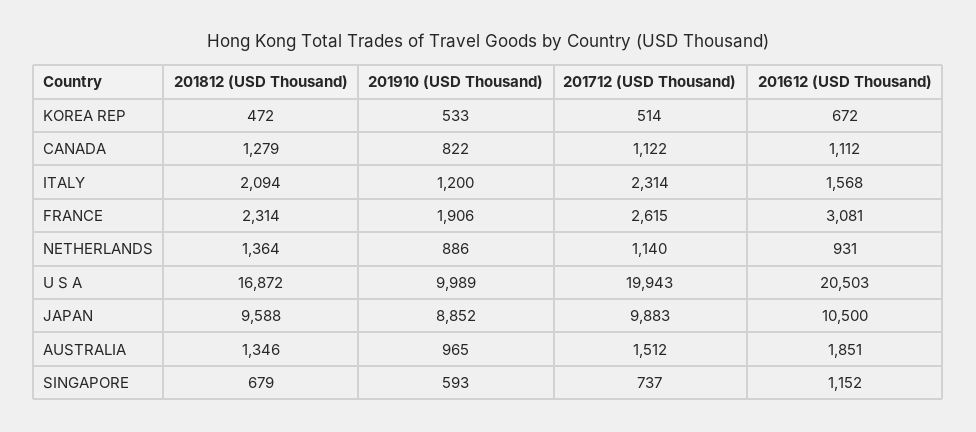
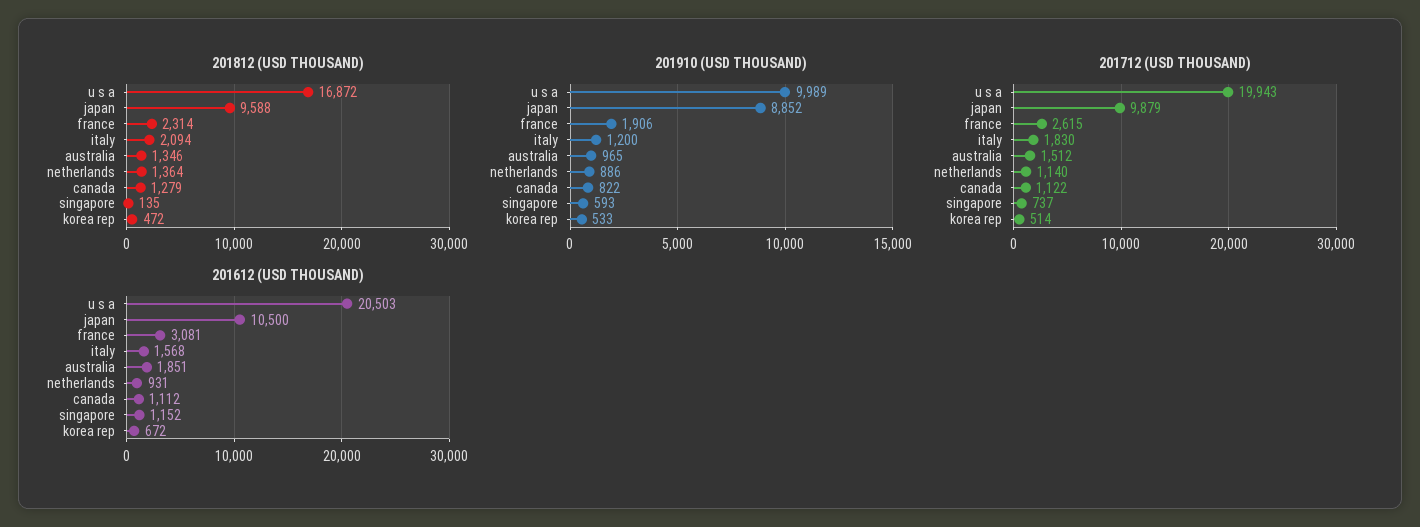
  {
    "201812 (USD Thousand)": {
      "KOREA REP": 472,
      "CANADA": 1279,
      "ITALY": 2094,
      "FRANCE": 2314,
      "NETHERLANDS": 1364,
      "U S A": 16872,
      "JAPAN": 9588,
      "AUSTRALIA": 1346,
-     "SINGAPORE": 679
+     "SINGAPORE": 135
    },
    "201910 (USD Thousand)": {
      "KOREA REP": 533,
      "CANADA": 822,
      "ITALY": 1200,
      "FRANCE": 1906,
      "NETHERLANDS": 886,
      "U S A": 9989,
      "JAPAN": 8852,
      "AUSTRALIA": 965,
      "SINGAPORE": 593
    },
    "201712 (USD Thousand)": {
      "KOREA REP": 514,
      "CANADA": 1122,
-     "ITALY": 2314,
+     "ITALY": 1830,
      "FRANCE": 2615,
      "NETHERLANDS": 1140,
      "U S A": 19943,
-     "JAPAN": 9883,
+     "JAPAN": 9879,
      "AUSTRALIA": 1512,
      "SINGAPORE": 737
    },
    "201612 (USD Thousand)": {
      "KOREA REP": 672,
      "CANADA": 1112,
      "ITALY": 1568,
      "FRANCE": 3081,
      "NETHERLANDS": 931,
      "U S A": 20503,
      "JAPAN": 10500,
      "AUSTRALIA": 1851,
      "SINGAPORE": 1152
    }
  }

